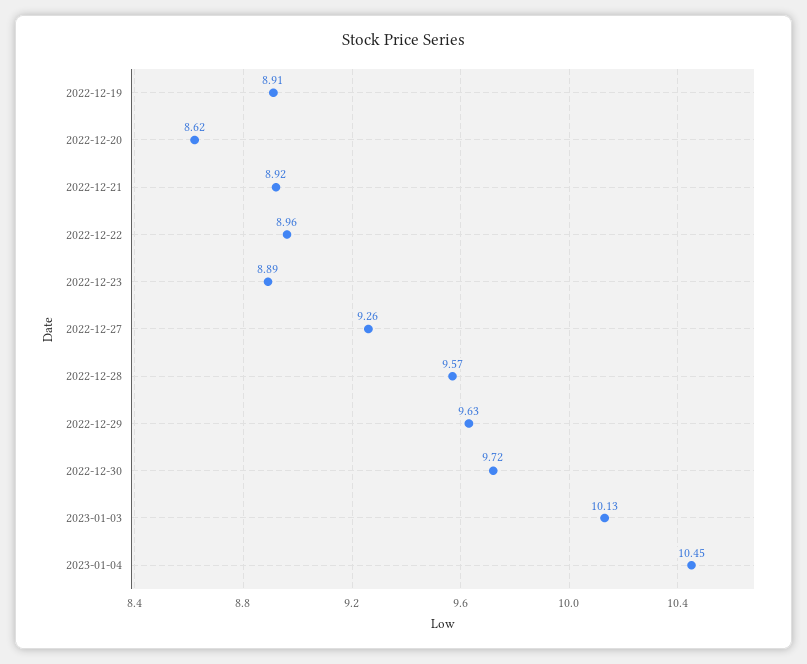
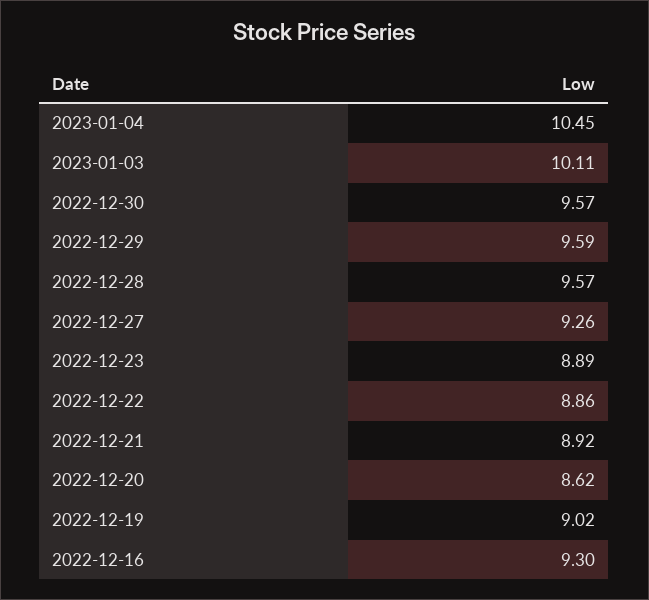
  {
-   "2022-12-19": 8.91,
+   "2022-12-19": 9.02,
    "2022-12-20": 8.62,
    "2022-12-21": 8.92,
-   "2022-12-22": 8.96,
+   "2022-12-22": 8.86,
    "2022-12-23": 8.89,
    "2022-12-27": 9.26,
    "2022-12-28": 9.57,
-   "2022-12-29": 9.63,
+   "2022-12-29": 9.59,
-   "2022-12-30": 9.72,
+   "2022-12-30": 9.57,
-   "2023-01-03": 10.13,
+   "2023-01-03": 10.11,
-   "2023-01-04": 10.45
+   "2023-01-04": 10.45,
+   "2022-12-16": 9.3
  }

